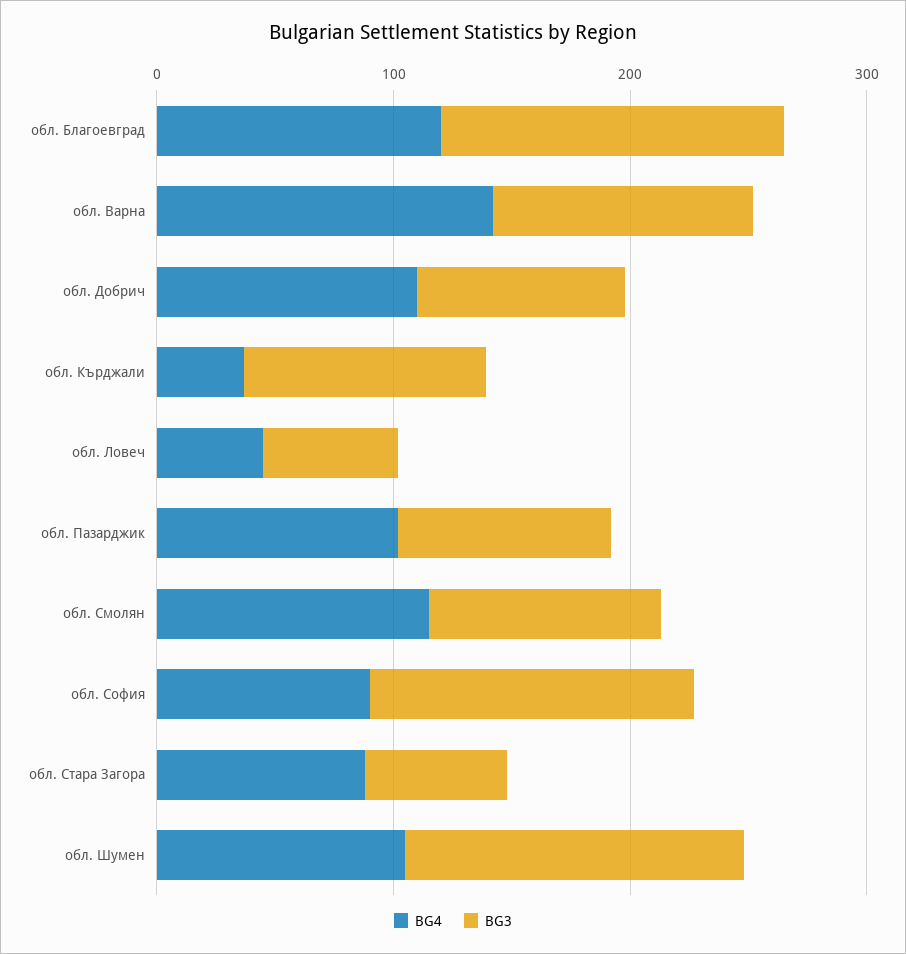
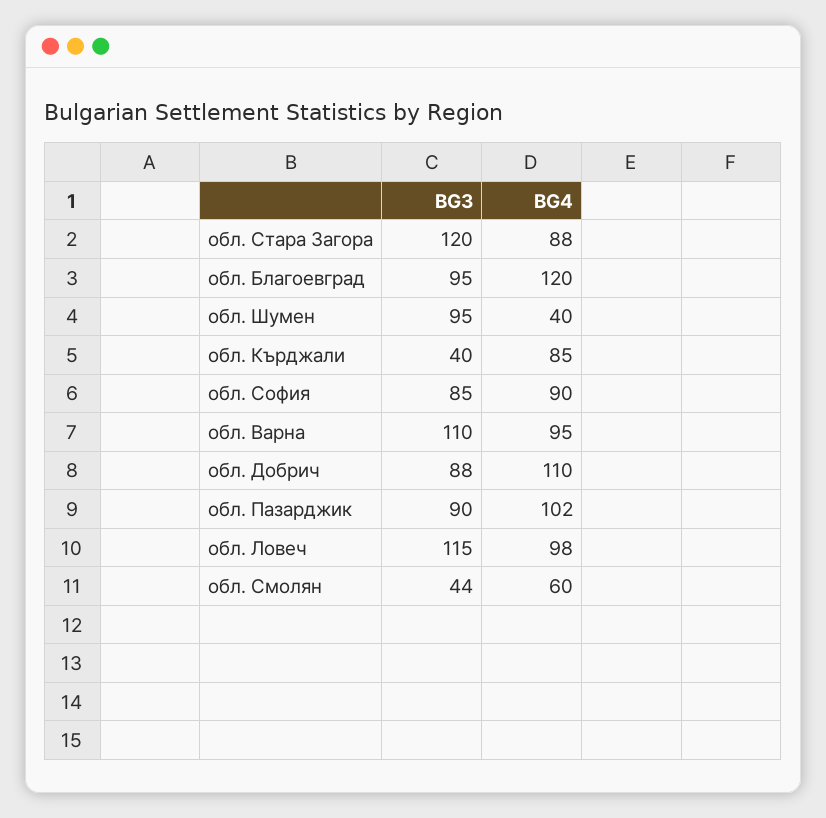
  {
    "BG4": {
      "обл. Благоевград": 120,
-     "обл. Варна": 140,
+     "обл. Варна": 95,
      "обл. Добрич": 110,
-     "обл. Кърджали": 40,
+     "обл. Кърджали": 85,
-     "обл. Ловеч": 40,
+     "обл. Ловеч": 98,
      "обл. Пазарджик": 102,
-     "обл. Смолян": 120,
+     "обл. Смолян": 60,
      "обл. София": 90,
      "обл. Стара Загора": 88,
-     "обл. Шумен": 100
+     "обл. Шумен": 40
    },
    "BG3": {
-     "обл. Благоевград": 140,
+     "обл. Благоевград": 95,
      "обл. Варна": 110,
      "обл. Добрич": 88,
-     "обл. Кърджали": 100,
+     "обл. Кърджали": 40,
-     "обл. Ловеч": 60,
+     "обл. Ловеч": 115,
      "обл. Пазарджик": 90,
-     "обл. Смолян": 100,
+     "обл. Смолян": 44,
-     "обл. София": 140,
+     "обл. София": 85,
-     "обл. Стара Загора": 60,
+     "обл. Стара Загора": 120,
-     "обл. Шумен": 140
+     "обл. Шумен": 95
    }
  }

